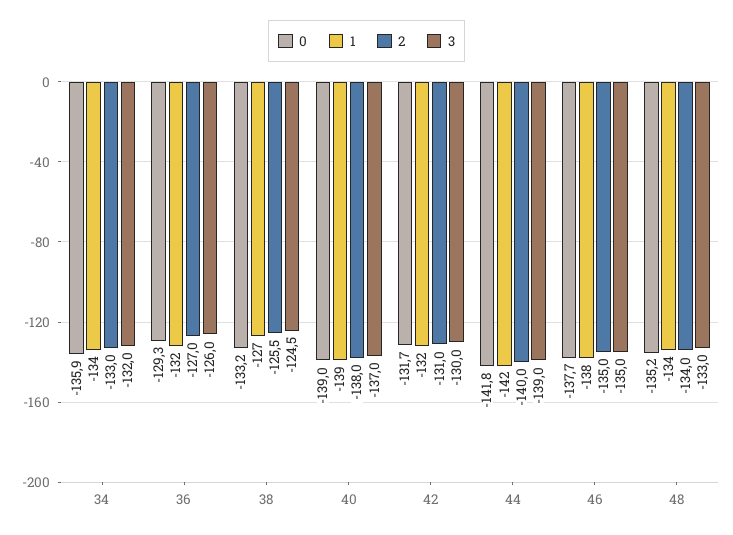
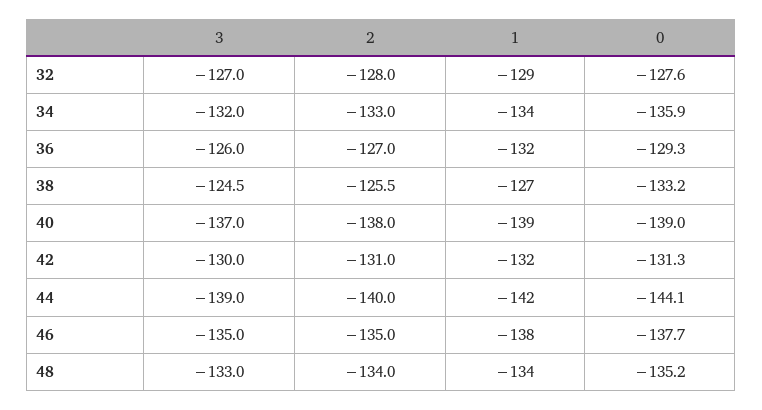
  {
    "0": {
      "34": -135.9,
      "36": -129.3,
      "38": -133.2,
      "40": -139,
-     "42": -131.7,
+     "42": -131.3,
-     "44": -141.8,
+     "44": -144.1,
      "46": -137.7,
-     "48": -135.2
+     "48": -135.2,
+     "32": -127.6
    },
    "1": {
      "34": -134,
      "36": -132,
      "38": -127,
      "40": -139,
      "42": -132,
      "44": -142,
      "46": -138,
-     "48": -134
+     "48": -134,
+     "32": -129
    },
    "2": {
      "34": -133,
      "36": -127,
      "38": -125.5,
      "40": -138,
      "42": -131,
      "44": -140,
      "46": -135,
-     "48": -134
+     "48": -134,
+     "32": -128
    },
    "3": {
      "34": -132,
      "36": -126,
      "38": -124.5,
      "40": -137,
      "42": -130,
      "44": -139,
      "46": -135,
-     "48": -133
+     "48": -133,
+     "32": -127
    }
  }

